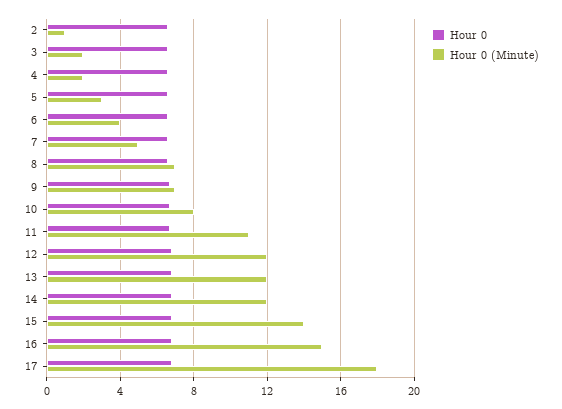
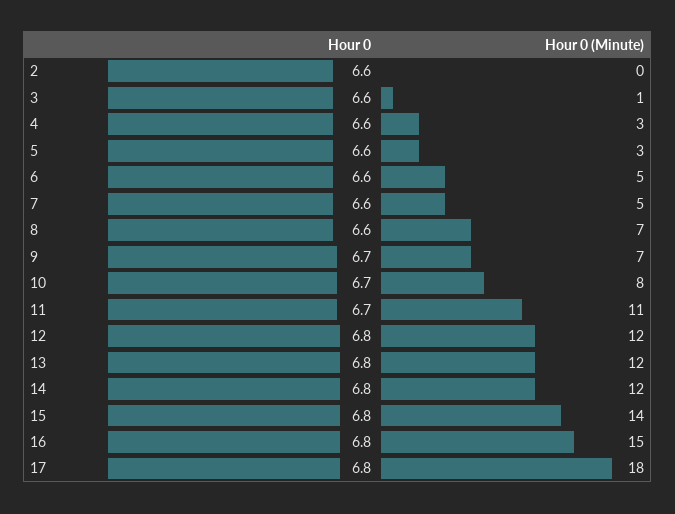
  {
    "Hour 0": {
      "2": 6.6,
      "3": 6.6,
      "4": 6.6,
      "5": 6.6,
      "6": 6.6,
      "7": 6.6,
      "8": 6.6,
      "9": 6.7,
      "10": 6.7,
      "11": 6.7,
      "12": 6.8,
      "13": 6.8,
      "14": 6.8,
      "15": 6.8,
      "16": 6.8,
      "17": 6.8
    },
    "Hour 0 (Minute)": {
-     "2": 1,
+     "2": 0,
-     "3": 2,
+     "3": 1,
-     "4": 2,
+     "4": 3,
      "5": 3,
-     "6": 4,
+     "6": 5,
      "7": 5,
      "8": 7,
      "9": 7,
      "10": 8,
      "11": 11,
      "12": 12,
      "13": 12,
      "14": 12,
      "15": 14,
      "16": 15,
      "17": 18
    }
  }

